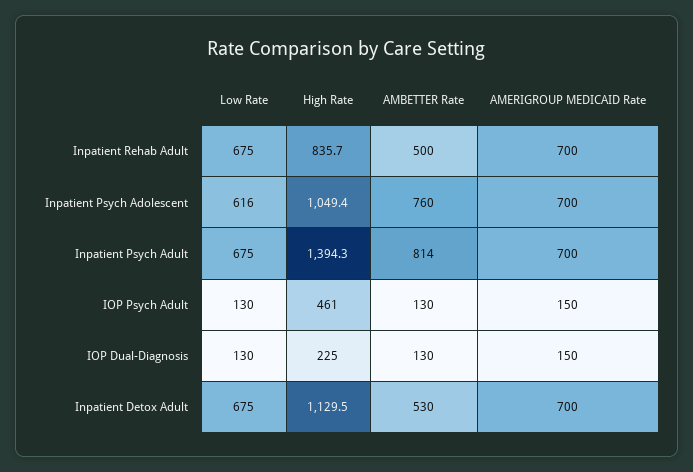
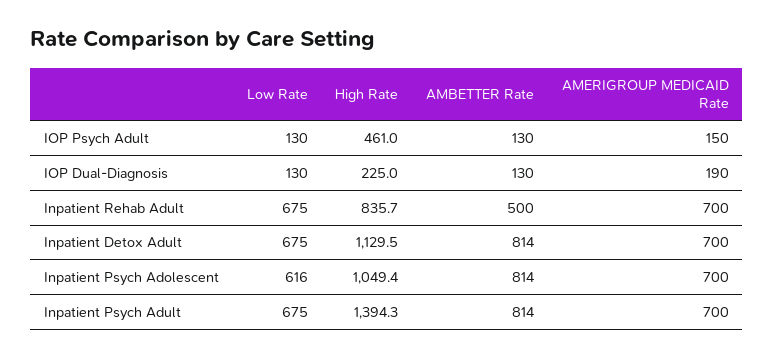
  {
    "Low Rate": {
      "Inpatient Rehab Adult": 675,
      "Inpatient Psych Adolescent": 616,
      "Inpatient Psych Adult": 675,
      "IOP Psych Adult": 130,
      "IOP Dual-Diagnosis": 130,
      "Inpatient Detox Adult": 675
    },
    "High Rate": {
      "Inpatient Rehab Adult": 835.7,
      "Inpatient Psych Adolescent": 1049.4,
      "Inpatient Psych Adult": 1394.3,
      "IOP Psych Adult": 461,
      "IOP Dual-Diagnosis": 225,
      "Inpatient Detox Adult": 1129.5
    },
    "AMBETTER Rate": {
      "Inpatient Rehab Adult": 500,
-     "Inpatient Psych Adolescent": 760,
+     "Inpatient Psych Adolescent": 814,
      "Inpatient Psych Adult": 814,
      "IOP Psych Adult": 130,
      "IOP Dual-Diagnosis": 130,
-     "Inpatient Detox Adult": 530
+     "Inpatient Detox Adult": 814
    },
    "AMERIGROUP MEDICAID Rate": {
      "Inpatient Rehab Adult": 700,
      "Inpatient Psych Adolescent": 700,
      "Inpatient Psych Adult": 700,
      "IOP Psych Adult": 150,
-     "IOP Dual-Diagnosis": 150,
+     "IOP Dual-Diagnosis": 190,
      "Inpatient Detox Adult": 700
    }
  }

